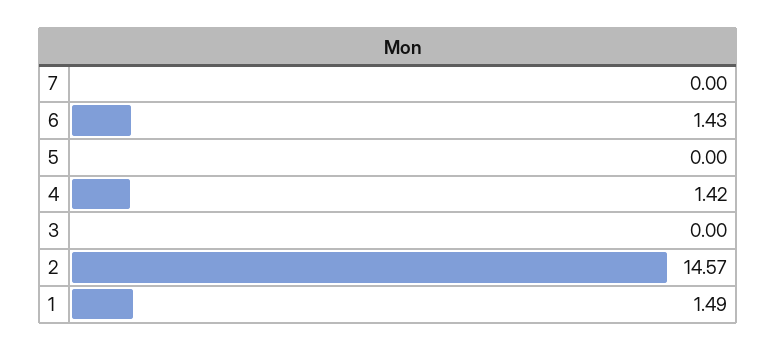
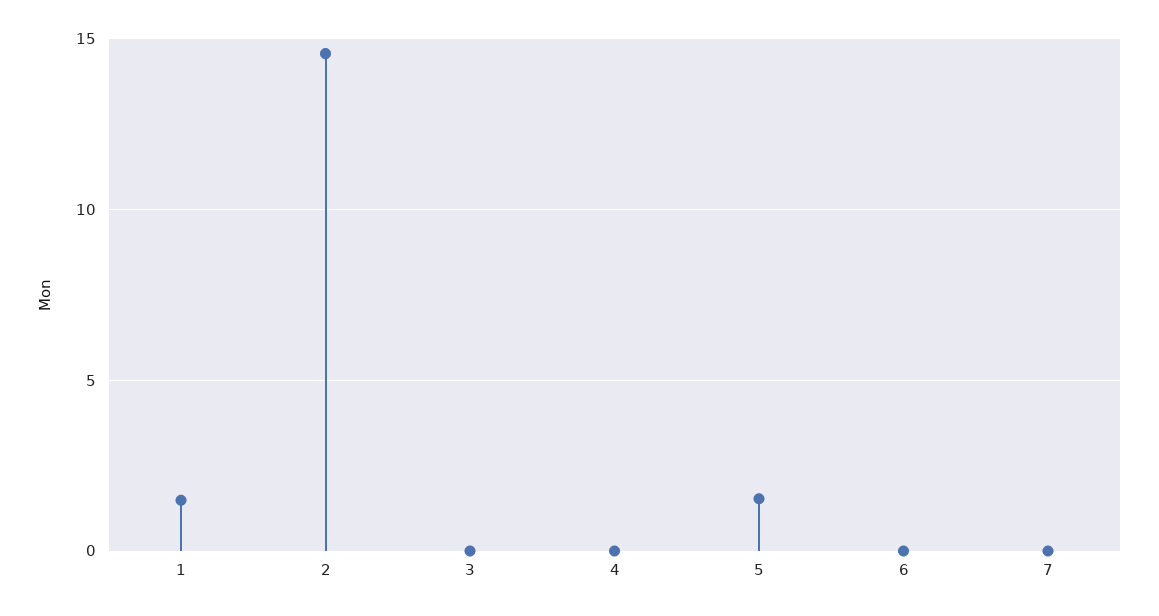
  {
    "7": 0,
-   "6": 1.43,
+   "6": 0,
-   "5": 0,
+   "5": 1.5,
-   "4": 1.42,
+   "4": 0,
    "3": 0,
    "2": 14.57,
    "1": 1.49
  }

